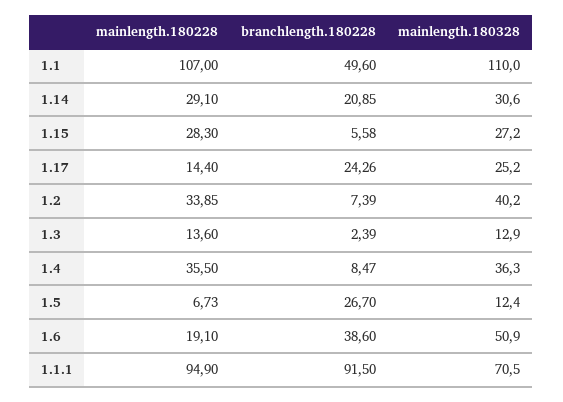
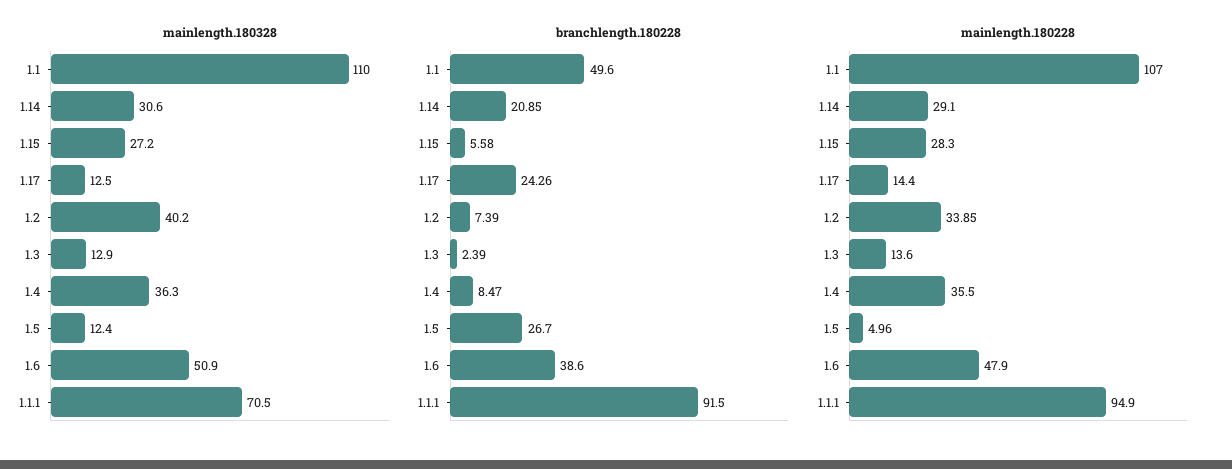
  {
    "mainlength.180228": {
      "1.1": 107,
      "1.14": 29.1,
      "1.15": 28.3,
      "1.17": 14.4,
      "1.2": 33.85,
      "1.3": 13.6,
      "1.4": 35.5,
-     "1.5": 6.73,
+     "1.5": 4.96,
-     "1.6": 19.1,
+     "1.6": 47.9,
      "1.1.1": 94.9
    },
    "branchlength.180228": {
      "1.1": 49.6,
      "1.14": 20.85,
      "1.15": 5.58,
      "1.17": 24.26,
      "1.2": 7.39,
      "1.3": 2.39,
      "1.4": 8.47,
      "1.5": 26.7,
      "1.6": 38.6,
      "1.1.1": 91.5
    },
    "mainlength.180328": {
      "1.1": 110,
      "1.14": 30.6,
      "1.15": 27.2,
-     "1.17": 25.2,
+     "1.17": 12.5,
      "1.2": 40.2,
      "1.3": 12.9,
      "1.4": 36.3,
      "1.5": 12.4,
      "1.6": 50.9,
      "1.1.1": 70.5
    }
  }

